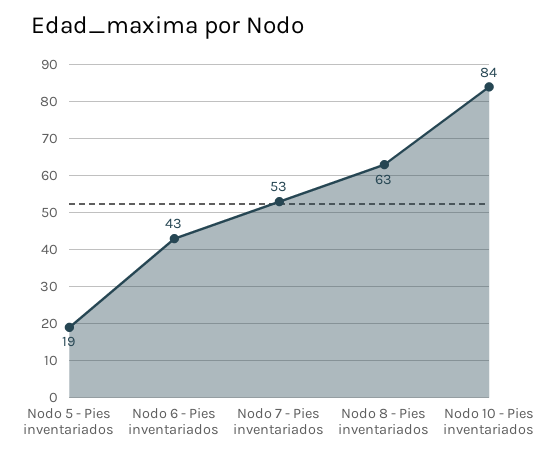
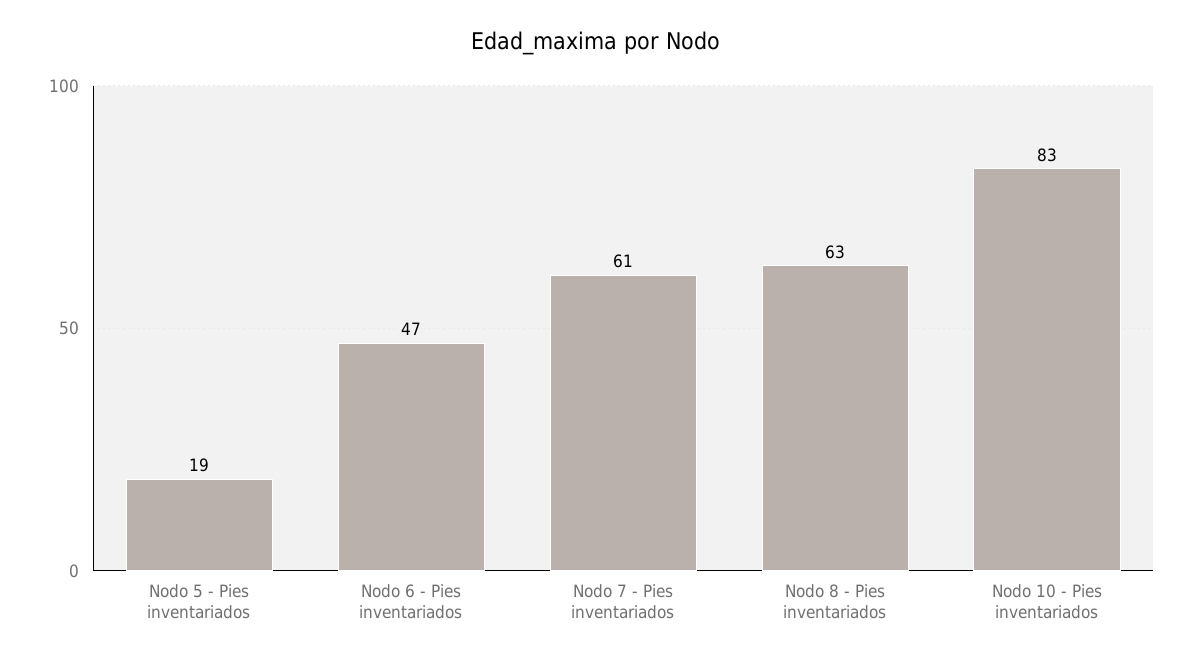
  {
    "Nodo 5 - Pies inventariados": 19,
-   "Nodo 6 - Pies inventariados": 43,
+   "Nodo 6 - Pies inventariados": 47,
-   "Nodo 7 - Pies inventariados": 53,
+   "Nodo 7 - Pies inventariados": 61,
    "Nodo 8 - Pies inventariados": 63,
-   "Nodo 10 - Pies inventariados": 84
+   "Nodo 10 - Pies inventariados": 83
  }

